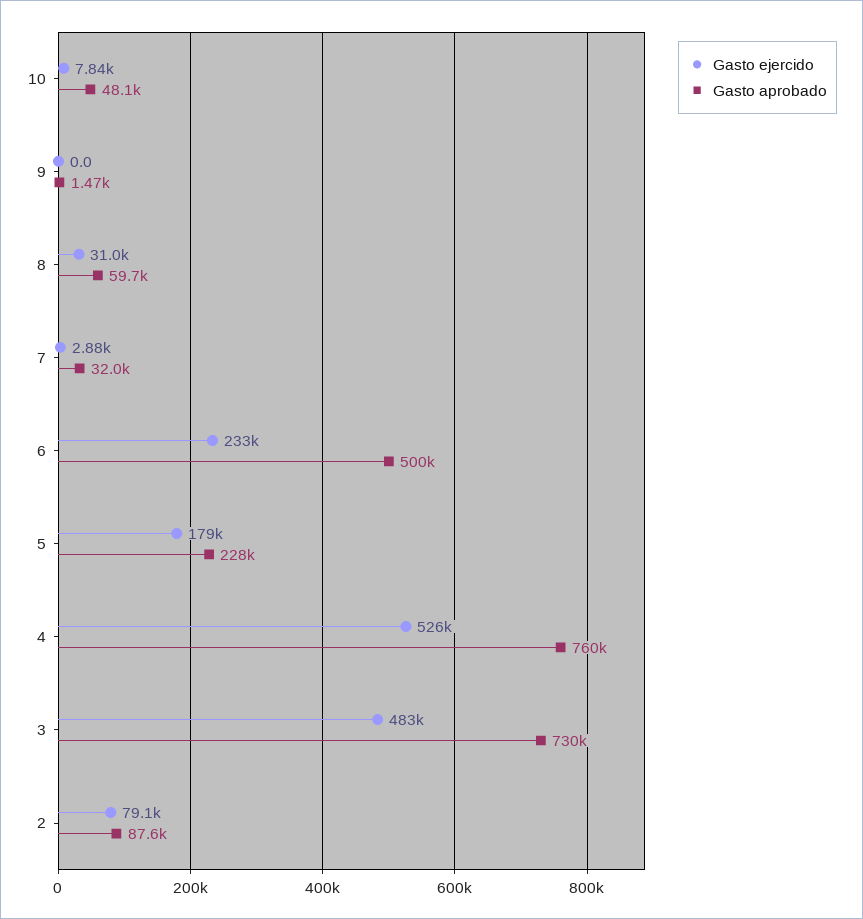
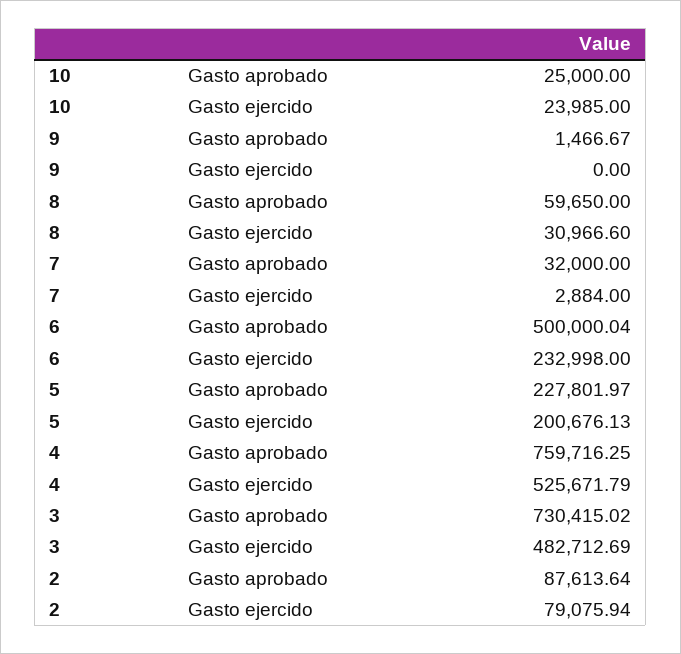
  {
    "Gasto ejercido": {
-     "10": 7840,
+     "10": 23985,
      "9": 0,
      "8": 30966.6,
      "7": 2884,
      "6": 232998,
-     "5": 179000,
+     "5": 200676.13,
      "4": 525671.79,
      "3": 482712.69,
      "2": 79075.94
    },
    "Gasto aprobado": {
-     "10": 48100,
+     "10": 25000,
      "9": 1466.67,
      "8": 59650,
      "7": 32000,
      "6": 500000.04,
      "5": 227801.97,
      "4": 759716.25,
      "3": 730415.02,
      "2": 87613.64
    }
  }

